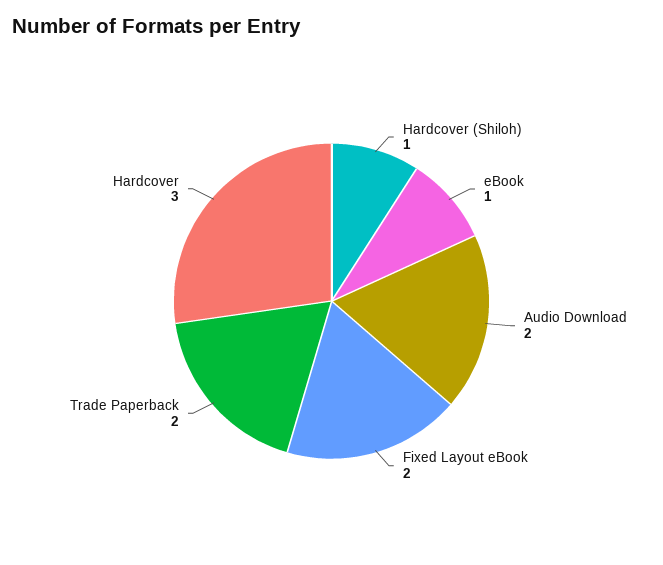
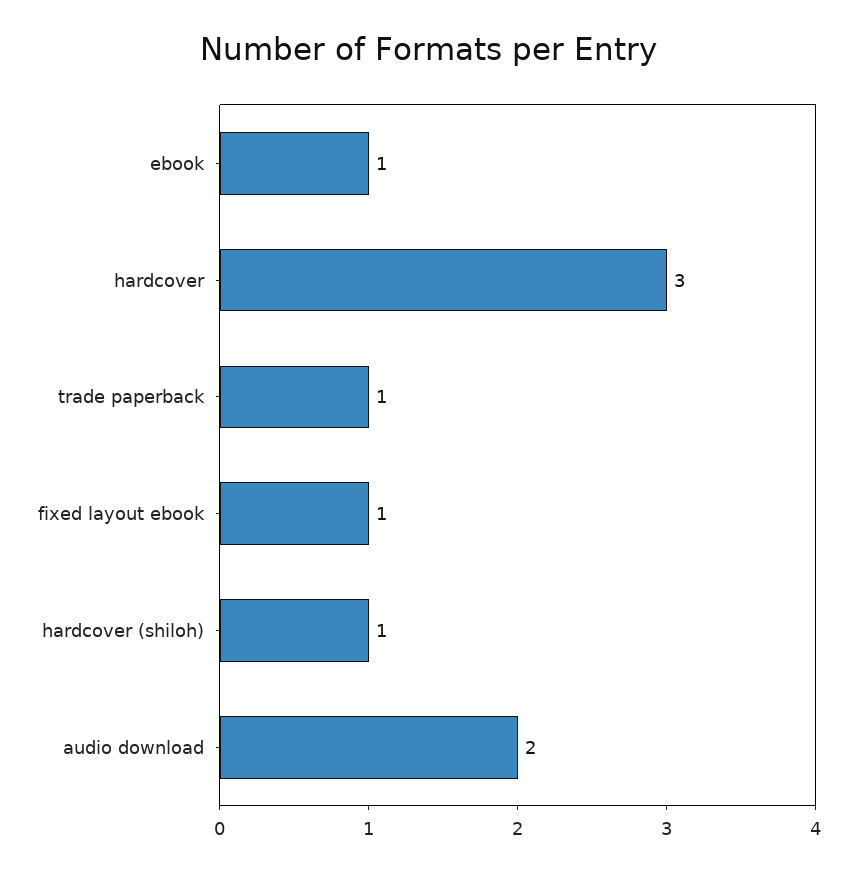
  {
    "Hardcover (Shiloh)": 1,
    "eBook": 1,
    "Audio Download": 2,
-   "Fixed Layout eBook": 2,
+   "Fixed Layout eBook": 1,
-   "Trade Paperback": 2,
+   "Trade Paperback": 1,
    "Hardcover": 3
  }

